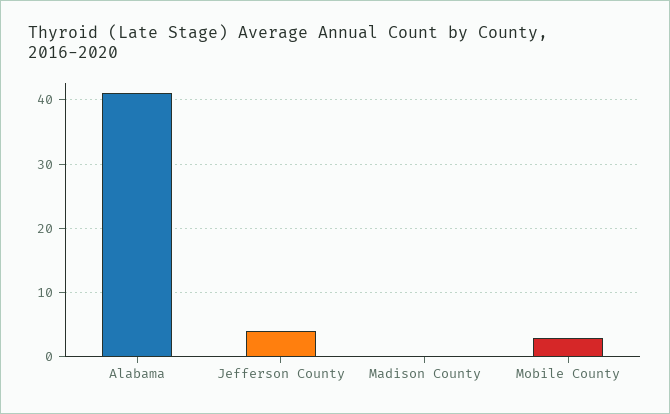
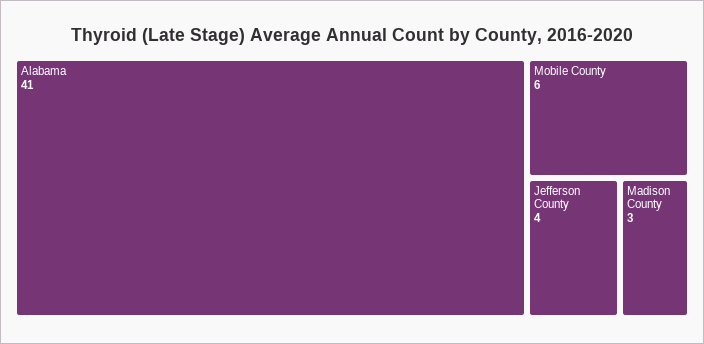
  {
    "Alabama": 41,
    "Jefferson County": 4,
-   "Madison County": 0,
+   "Madison County": 3,
-   "Mobile County": 3
+   "Mobile County": 6
  }

